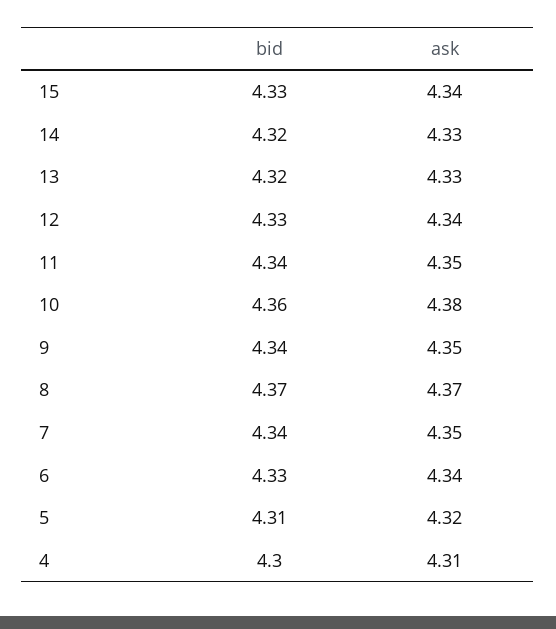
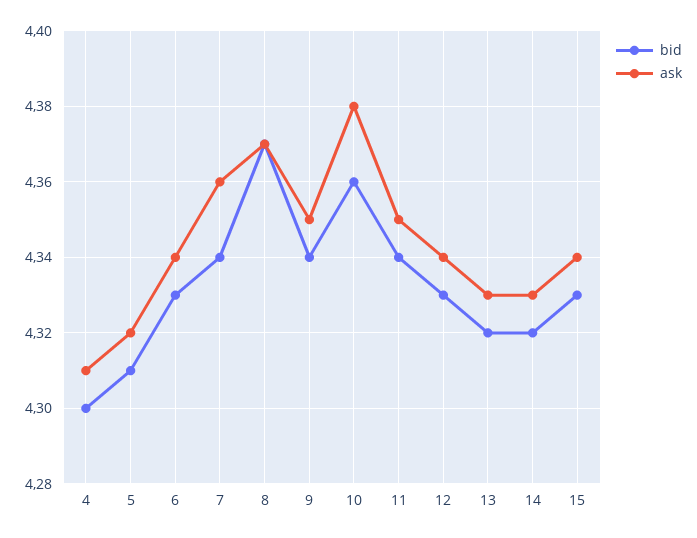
  {
    "bid": {
      "15": 4.33,
      "14": 4.32,
      "13": 4.32,
      "12": 4.33,
      "11": 4.34,
      "10": 4.36,
      "9": 4.34,
      "8": 4.37,
      "7": 4.34,
      "6": 4.33,
      "5": 4.31,
      "4": 4.3
    },
    "ask": {
      "15": 4.34,
      "14": 4.33,
      "13": 4.33,
      "12": 4.34,
      "11": 4.35,
      "10": 4.38,
      "9": 4.35,
      "8": 4.37,
-     "7": 4.35,
+     "7": 4.36,
      "6": 4.34,
      "5": 4.32,
      "4": 4.31
    }
  }

